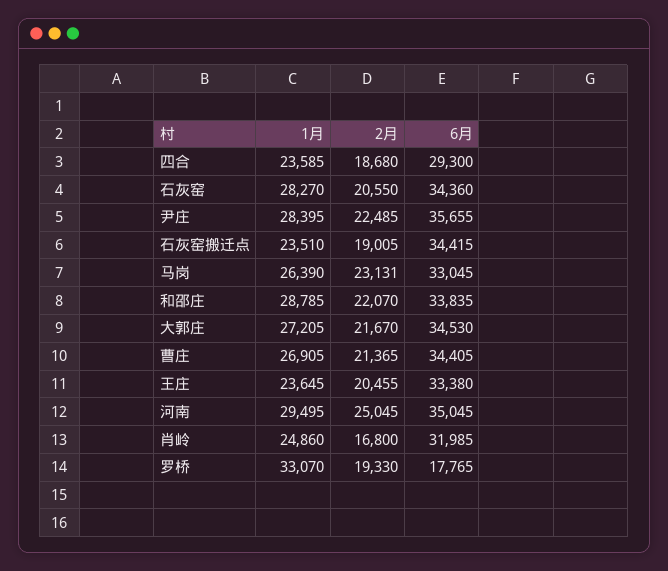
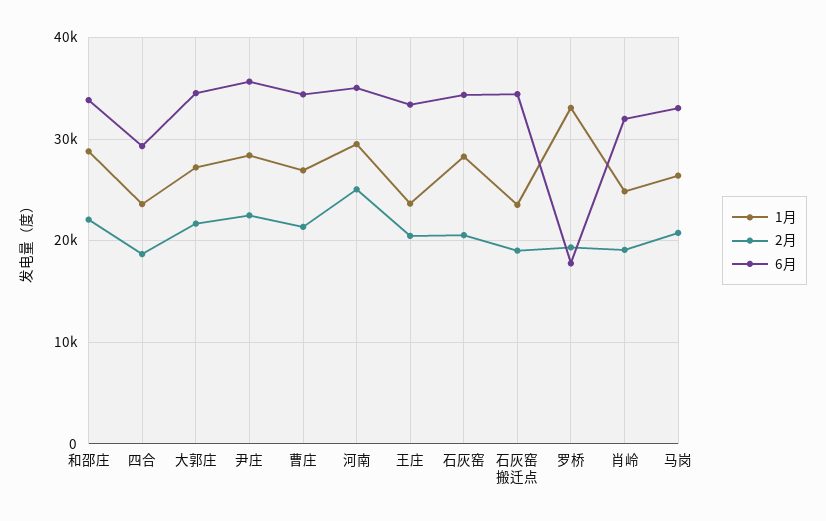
  {
    "1月": {
      "四合": 23585,
      "石灰窑": 28270,
      "尹庄": 28395,
      "石灰窑搬迁点": 23510,
      "马岗": 26390,
      "和邵庄": 28785,
      "大郭庄": 27205,
      "曹庄": 26905,
      "王庄": 23645,
      "河南": 29495,
      "肖岭": 24860,
      "罗桥": 33070
    },
    "2月": {
      "四合": 18680,
      "石灰窑": 20550,
      "尹庄": 22485,
      "石灰窑搬迁点": 19005,
-     "马岗": 23131,
+     "马岗": 21000,
      "和邵庄": 22070,
      "大郭庄": 21670,
      "曹庄": 21365,
      "王庄": 20455,
      "河南": 25045,
-     "肖岭": 16800,
+     "肖岭": 19000,
      "罗桥": 19330
    },
    "6月": {
      "四合": 29300,
      "石灰窑": 34360,
      "尹庄": 35655,
      "石灰窑搬迁点": 34415,
      "马岗": 33045,
      "和邵庄": 33835,
      "大郭庄": 34530,
      "曹庄": 34405,
      "王庄": 33380,
      "河南": 35045,
      "肖岭": 31985,
      "罗桥": 17765
    }
  }

